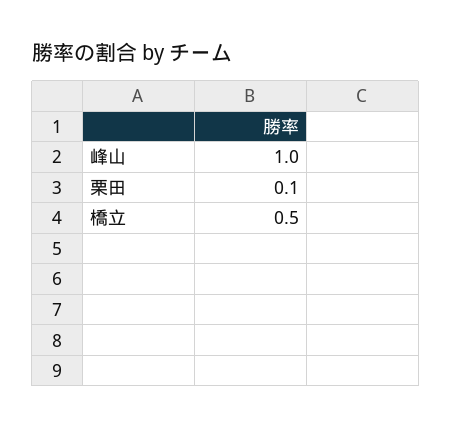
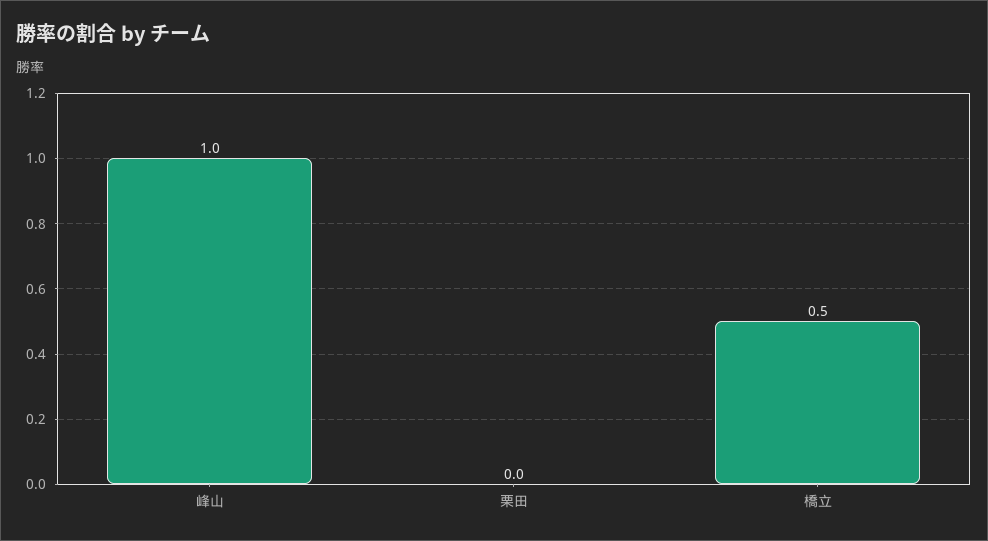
  {
    "峰山": 1,
-   "栗田": 0.1,
+   "栗田": 0,
    "橋立": 0.5
  }

